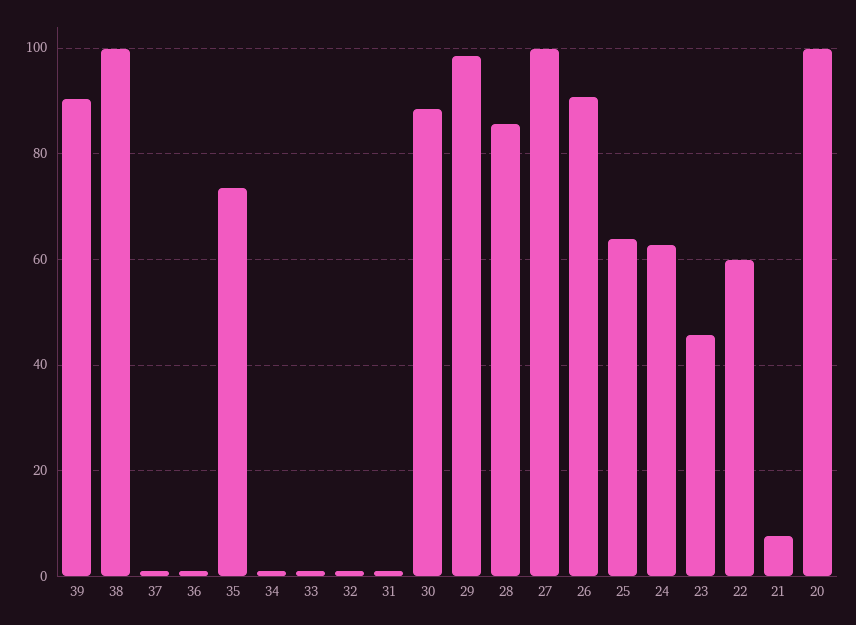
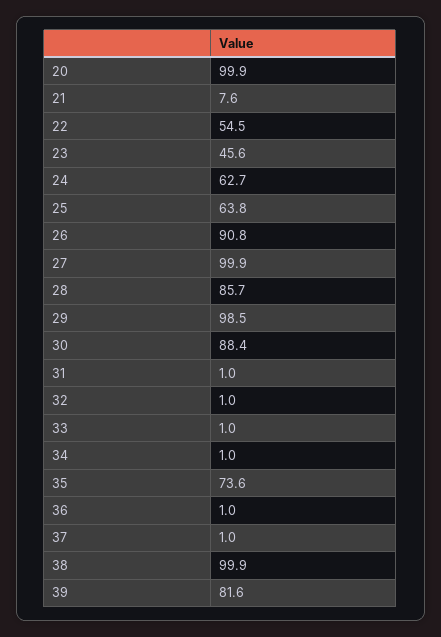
  {
-   "39": 90,
+   "39": 81.6,
    "38": 99.9,
    "37": 1,
    "36": 1,
    "35": 73.6,
    "34": 1,
    "33": 1,
    "32": 1,
    "31": 1,
    "30": 88.4,
    "29": 98.5,
    "28": 85.7,
    "27": 99.9,
    "26": 90.8,
    "25": 63.8,
    "24": 62.7,
    "23": 45.6,
-   "22": 60,
+   "22": 54.5,
    "21": 7.6,
    "20": 99.9
  }

